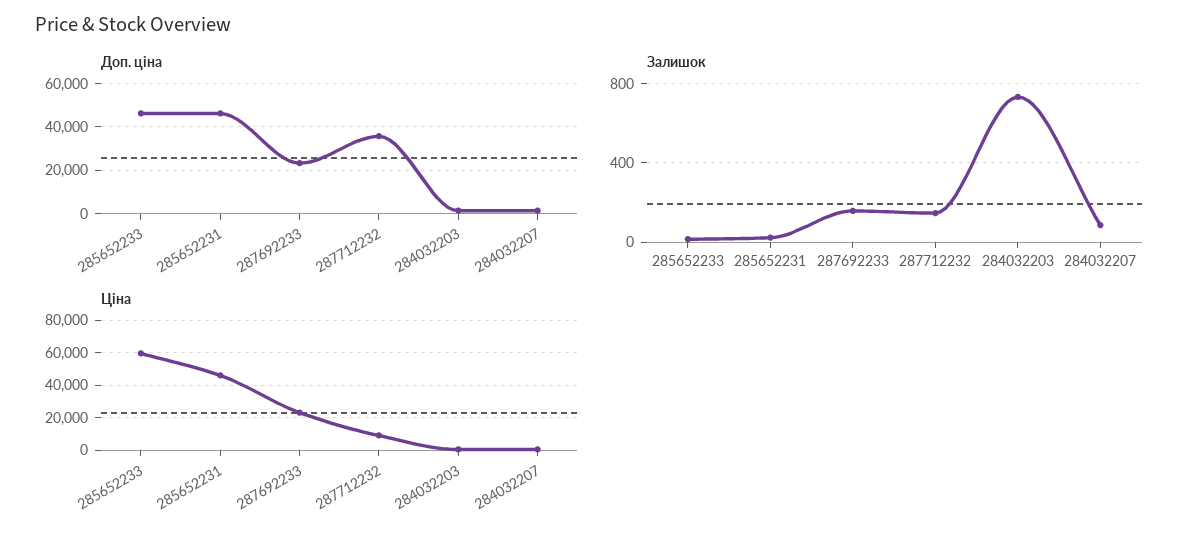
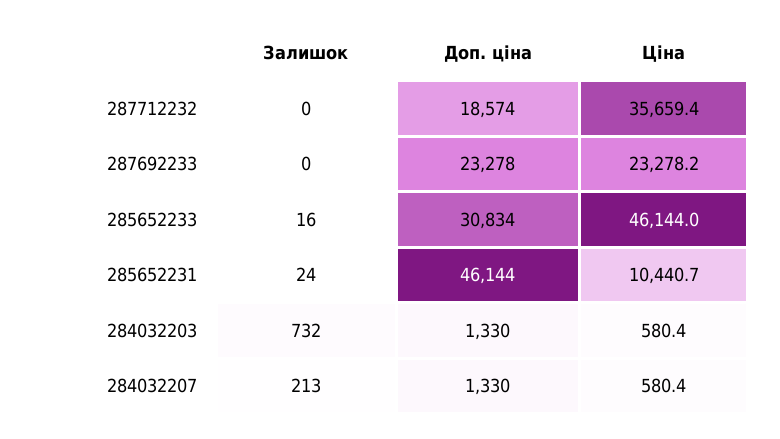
  {
    "Доп. ціна": {
-     "285652233": 45000,
+     "285652233": 30834,
      "285652231": 46144,
      "287692233": 23278,
-     "287712232": 35000,
+     "287712232": 18574,
      "284032203": 1330,
      "284032207": 1330
    },
    "Залишок": {
      "285652233": 16,
      "285652231": 24,
-     "287692233": 150,
+     "287692233": 0,
-     "287712232": 150,
+     "287712232": 0,
      "284032203": 732,
-     "284032207": 100
+     "284032207": 213
    },
    "Ціна": {
-     "285652233": 60000,
+     "285652233": 46144,
-     "285652231": 45000,
+     "285652231": 10440.7,
      "287692233": 23278.2,
-     "287712232": 10000,
+     "287712232": 35659.4,
      "284032203": 580.4,
      "284032207": 580.4
    }
  }

